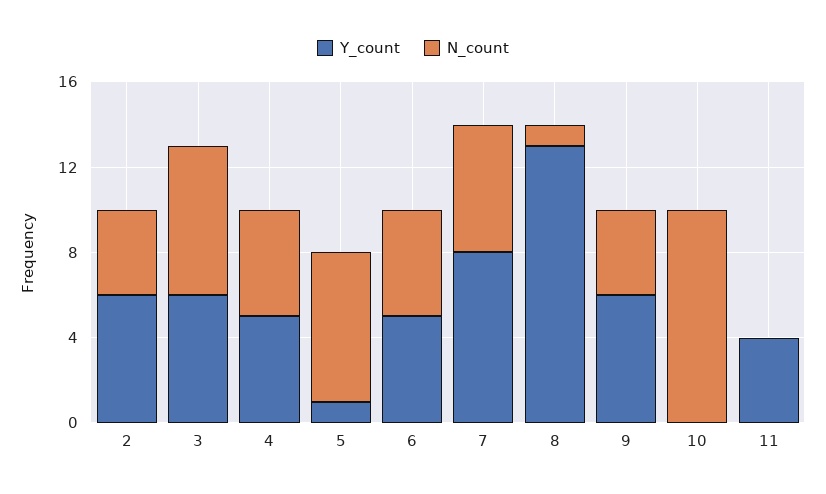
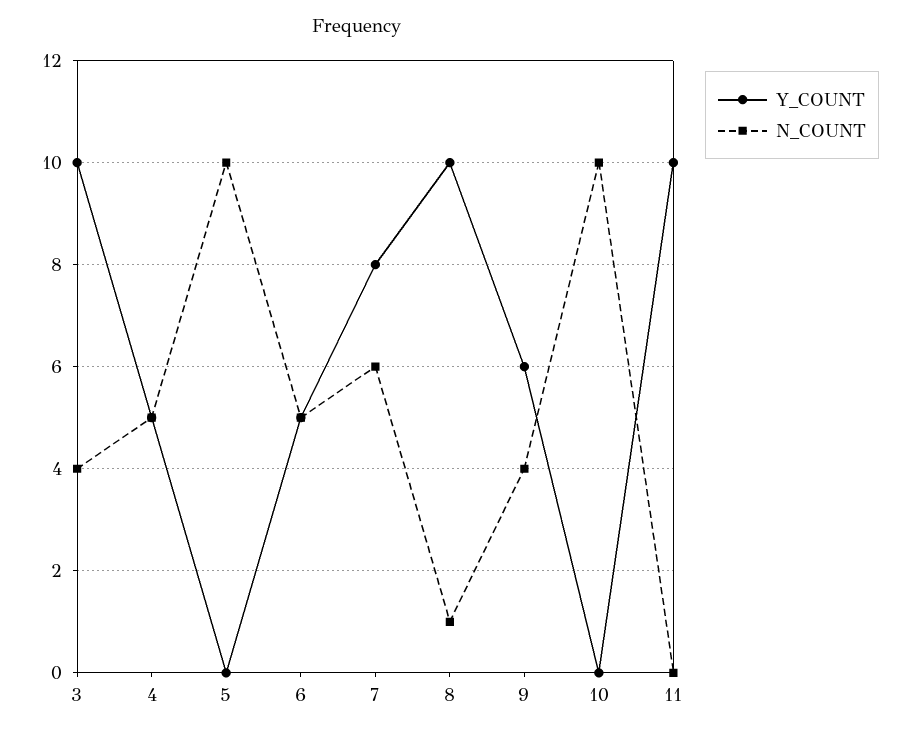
  {
    "Y_count": {
-     "2": 6,
-     "3": 6,
+     "3": 10,
      "4": 5,
-     "5": 1,
+     "5": 0,
      "6": 5,
      "7": 8,
-     "8": 13,
+     "8": 10,
      "9": 6,
      "10": 0,
-     "11": 4
+     "11": 10
    },
    "N_count": {
-     "2": 4,
-     "3": 7,
+     "3": 4,
      "4": 5,
-     "5": 7,
+     "5": 10,
      "6": 5,
      "7": 6,
      "8": 1,
      "9": 4,
      "10": 10,
      "11": 0
    }
  }

